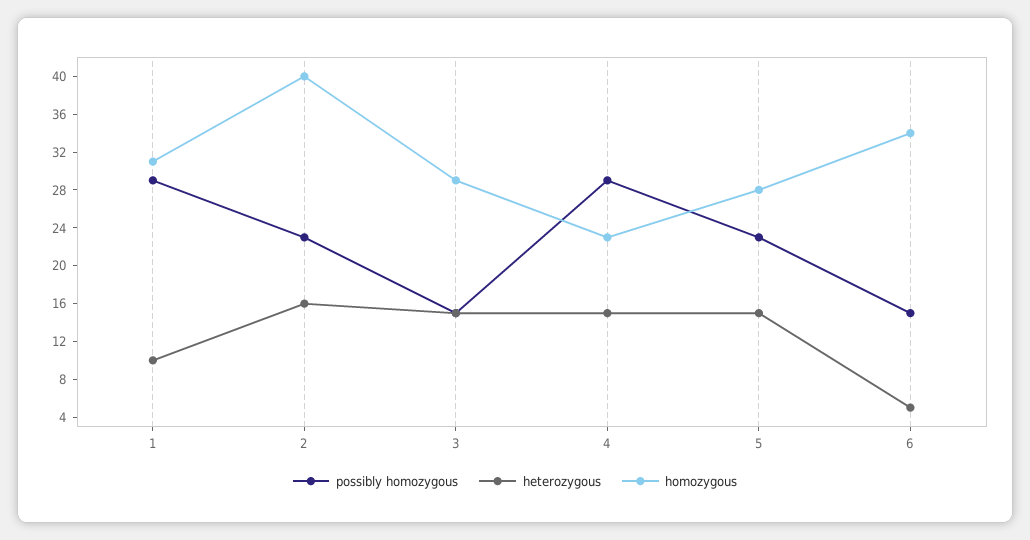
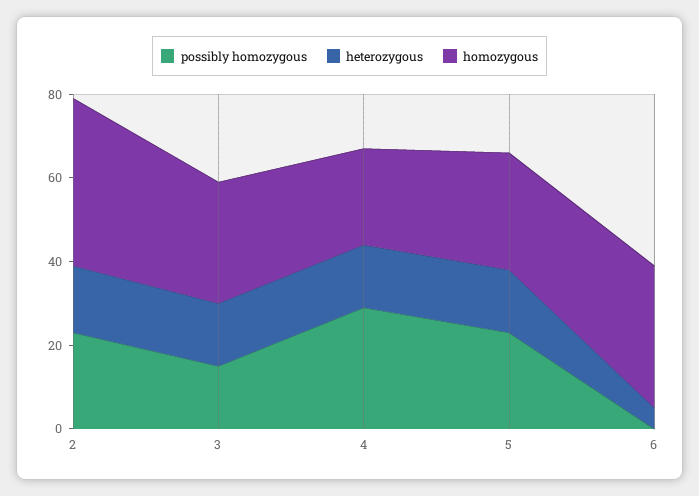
  {
    "possibly homozygous": {
-     "1": 29,
      "2": 23,
      "3": 15,
      "4": 29,
      "5": 23,
-     "6": 15
+     "6": 0
    },
    "heterozygous": {
-     "1": 10,
      "2": 16,
      "3": 15,
      "4": 15,
      "5": 15,
      "6": 5
    },
    "homozygous": {
-     "1": 31,
      "2": 40,
      "3": 29,
      "4": 23,
      "5": 28,
      "6": 34
    }
  }

